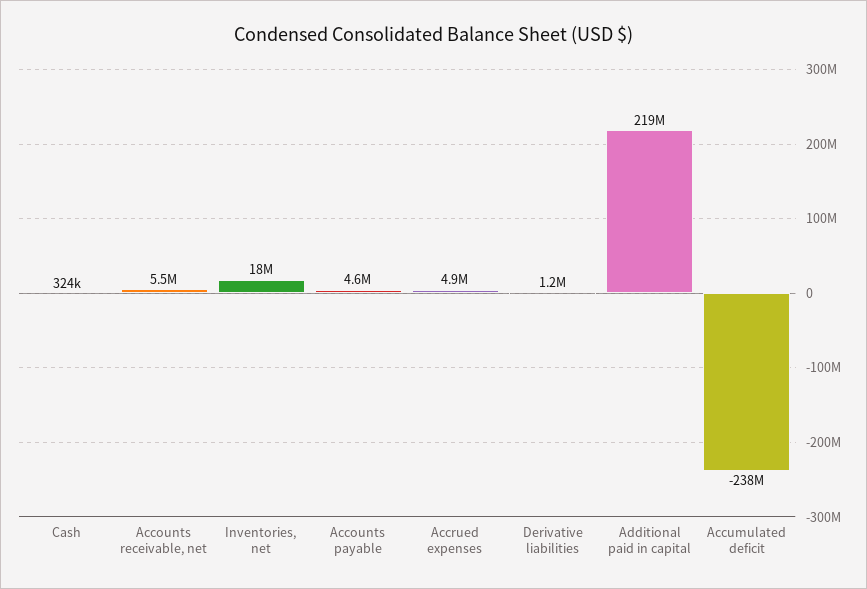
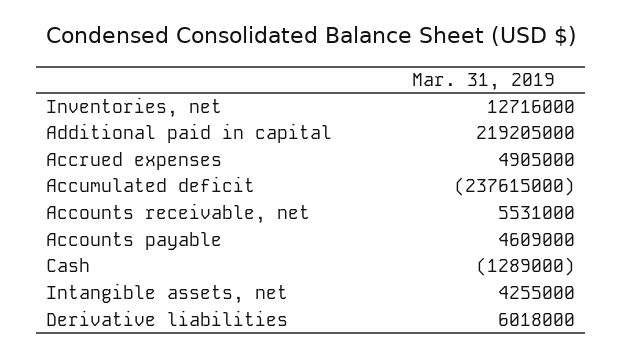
  {
-   "Cash": 324000,
+   "Cash": -1289000,
    "Accounts receivable, net": 5531000,
-   "Inventories, net": 18000000,
+   "Inventories, net": 12716000,
    "Accounts payable": 4609000,
    "Accrued expenses": 4905000,
-   "Derivative liabilities": 1200000,
+   "Derivative liabilities": 6018000,
    "Additional paid in capital": 219205000,
-   "Accumulated deficit": -237615000
+   "Accumulated deficit": -237615000,
+   "Intangible assets, net": 4255000
  }

